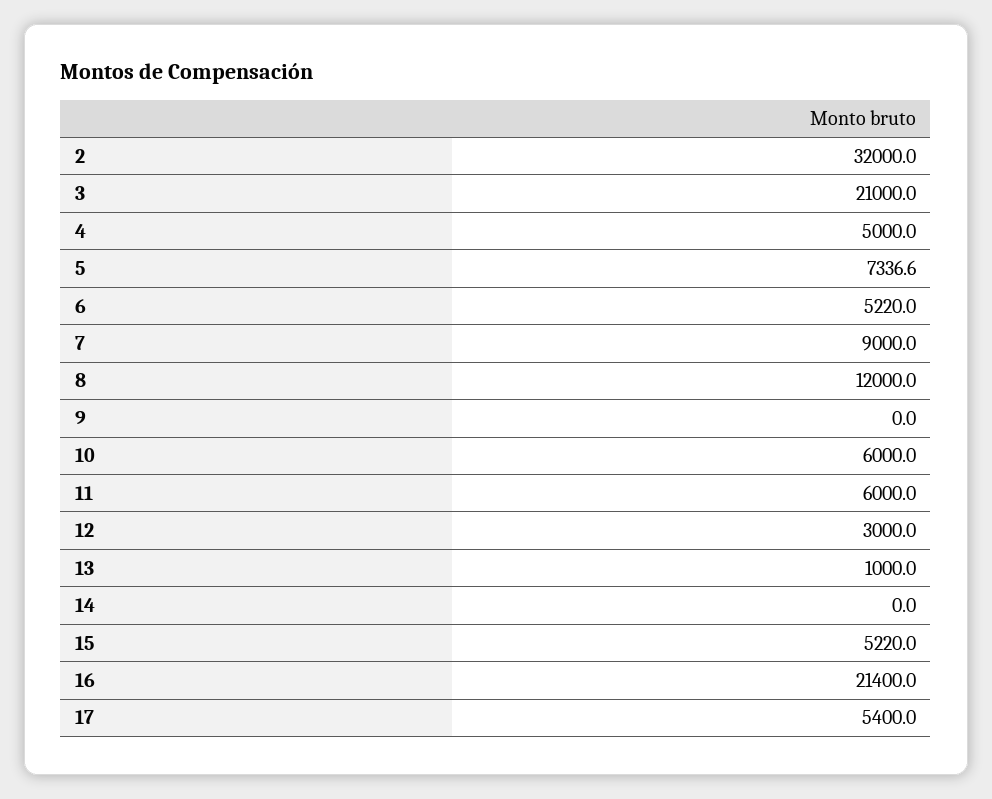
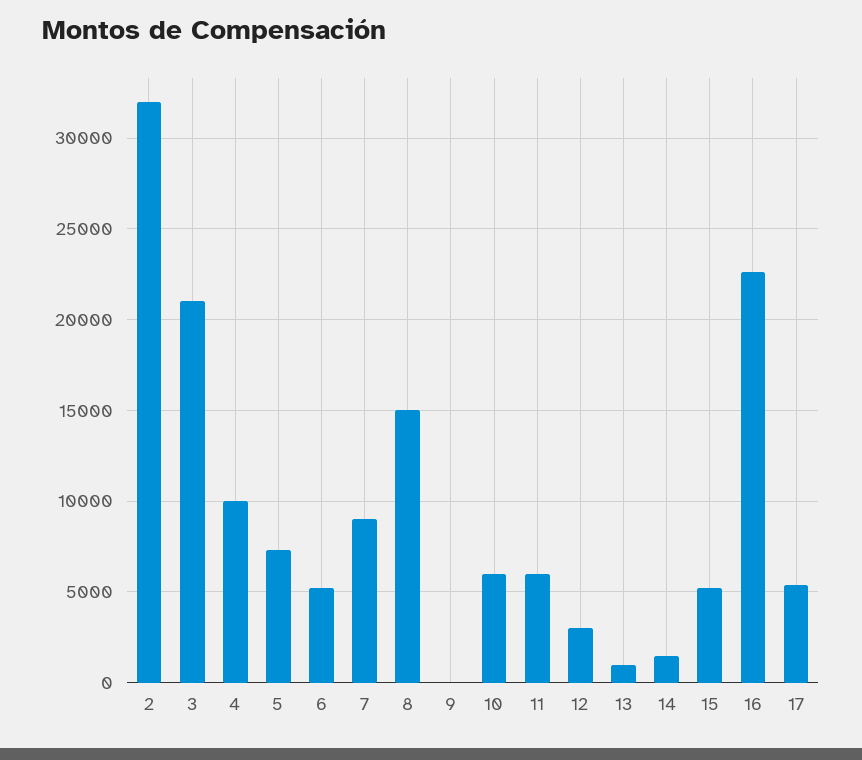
  {
    "2": 32000,
    "3": 21000,
-   "4": 5000,
+   "4": 10000,
    "5": 7336.6,
    "6": 5220,
    "7": 9000,
-   "8": 12000,
+   "8": 15000,
    "9": 0,
    "10": 6000,
    "11": 6000,
    "12": 3000,
    "13": 1000,
-   "14": 0,
+   "14": 1500,
    "15": 5220,
-   "16": 21400,
+   "16": 22500,
    "17": 5400
  }

